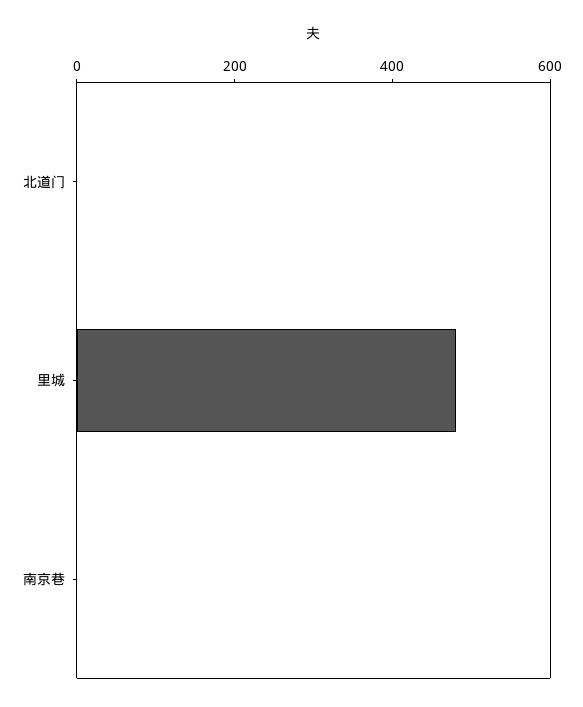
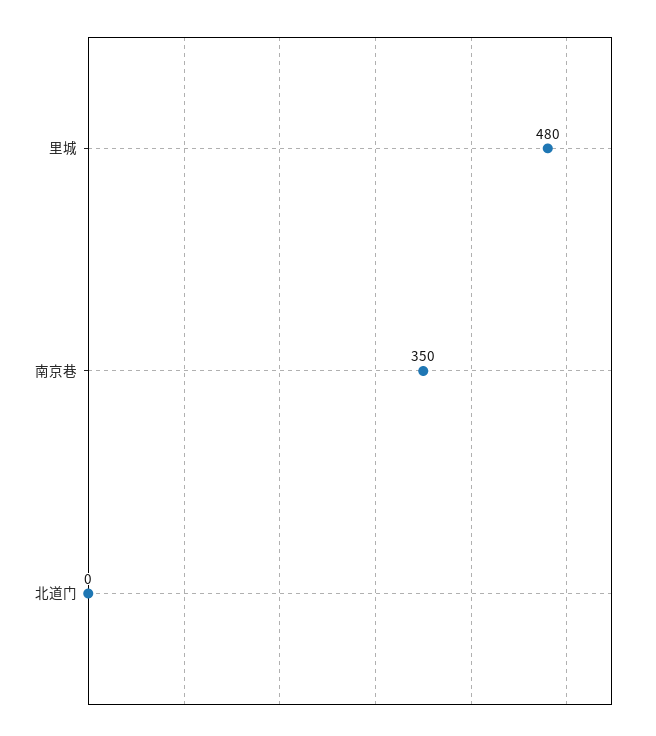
  {
    "北道门": 0,
    "里城": 480,
-   "南京巷": 0
+   "南京巷": 350
  }

